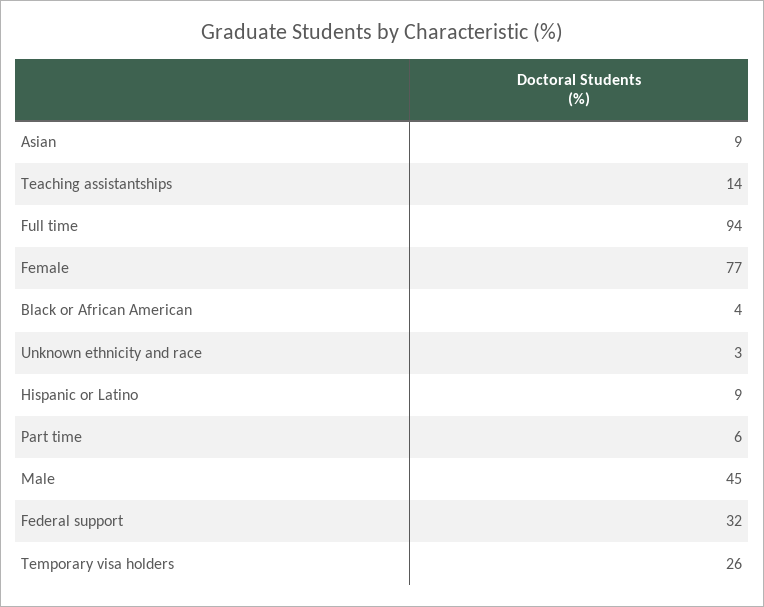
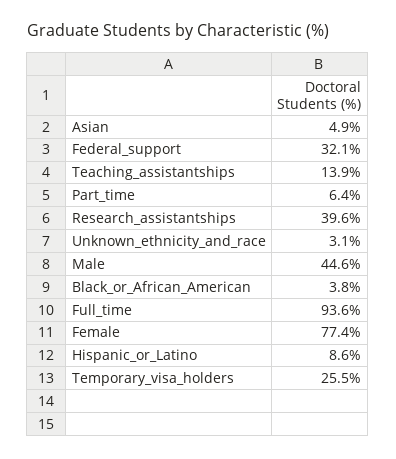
  {
-   "Asian": 9,
+   "Asian": 4.9,
    "Teaching assistantships": 13.9,
    "Full time": 93.6,
    "Female": 77.4,
    "Black or African American": 3.8,
    "Unknown ethnicity and race": 3.1,
    "Hispanic or Latino": 8.6,
    "Part time": 6.4,
    "Male": 44.6,
    "Federal support": 32.1,
-   "Temporary visa holders": 25.5
+   "Temporary visa holders": 25.5,
+   "Research_assistantships": 39.6
  }

